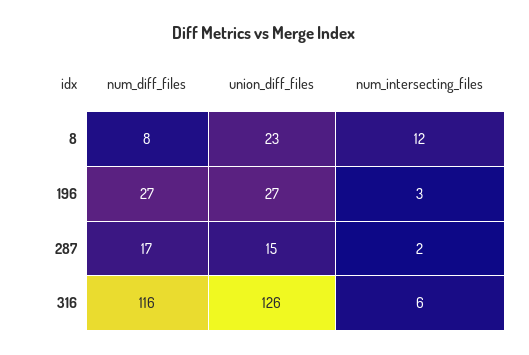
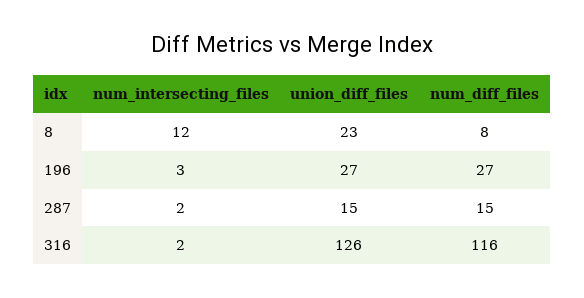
  {
    "num_diff_files": {
      "8": 8,
      "196": 27,
-     "287": 17,
+     "287": 15,
      "316": 116
    },
    "union_diff_files": {
      "8": 23,
      "196": 27,
      "287": 15,
      "316": 126
    },
    "num_intersecting_files": {
      "8": 12,
      "196": 3,
      "287": 2,
-     "316": 6
+     "316": 2
    }
  }

